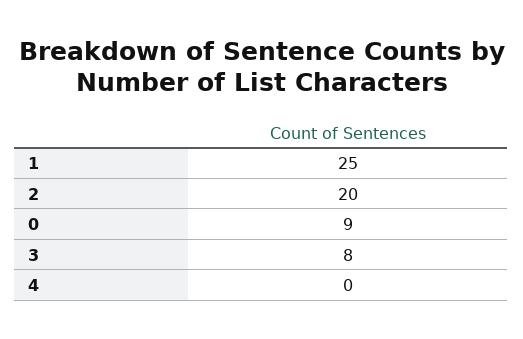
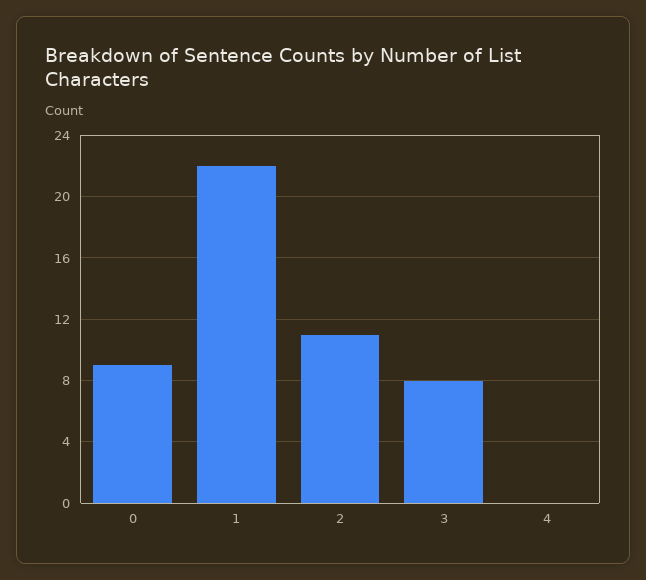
  {
-   "1": 25,
+   "1": 22,
-   "2": 20,
+   "2": 11,
    "0": 9,
    "3": 8,
    "4": 0
  }

